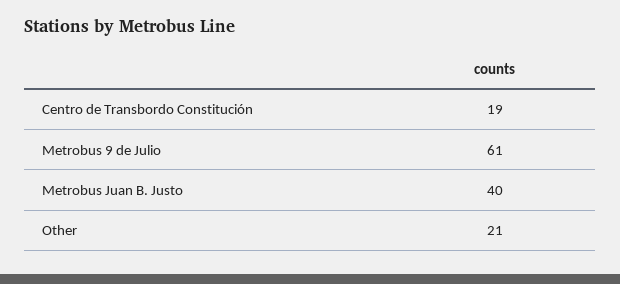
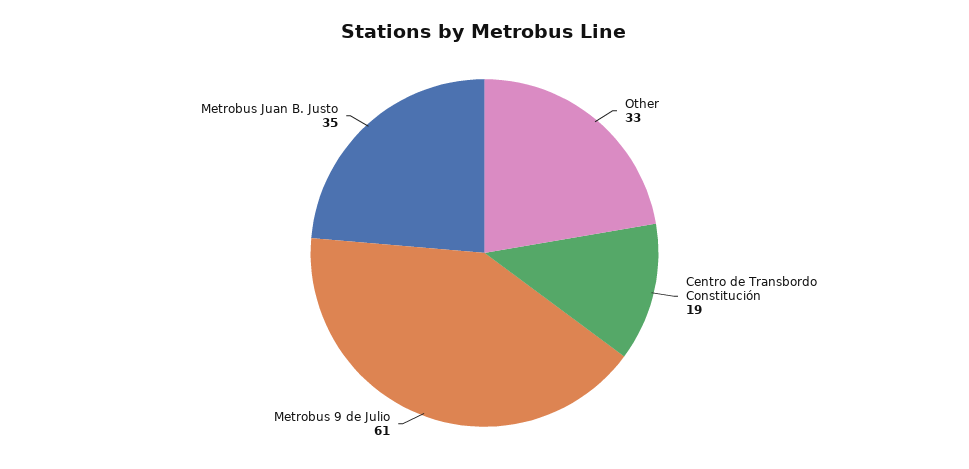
  {
    "Centro de Transbordo Constitución": 19,
    "Metrobus 9 de Julio": 61,
-   "Metrobus Juan B. Justo": 40,
+   "Metrobus Juan B. Justo": 35,
-   "Other": 21
+   "Other": 33
  }

